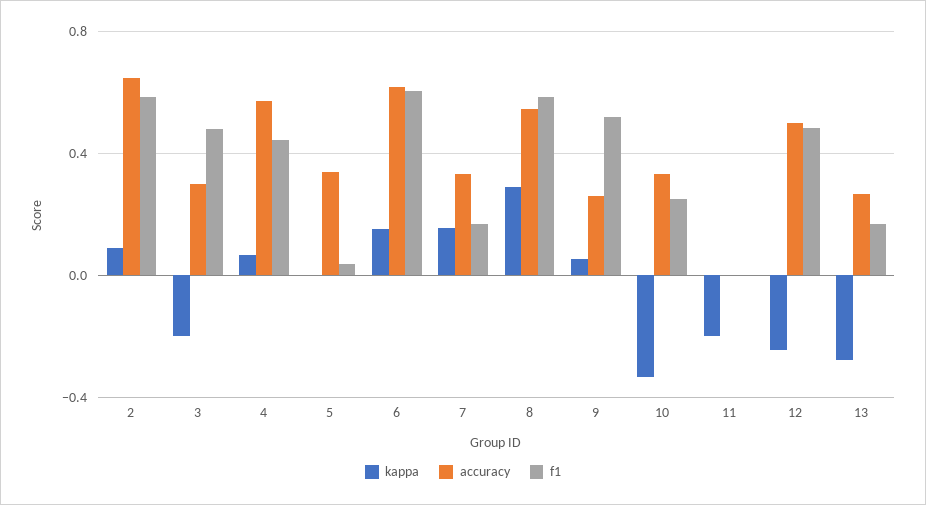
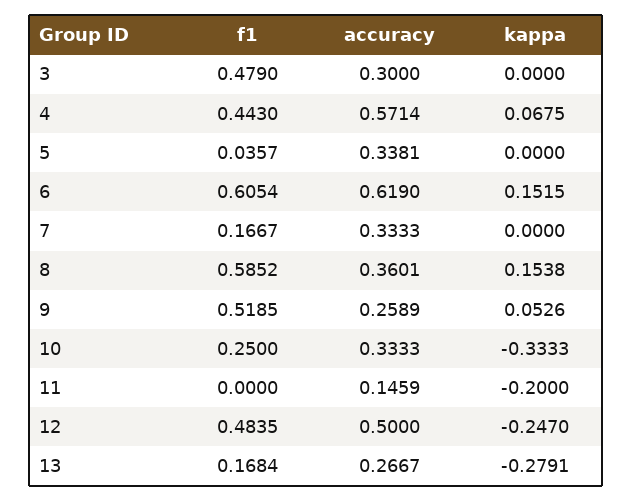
  {
    "kappa": {
-     "2": 0.1,
-     "3": -0.2,
+     "3": 0,
      "4": 0.0675,
      "5": 0,
      "6": 0.1515,
-     "7": 0.15,
+     "7": 0,
-     "8": 0.3,
+     "8": 0.1538,
      "9": 0.0526,
      "10": -0.3333,
      "11": -0.2,
      "12": -0.247,
      "13": -0.2791
    },
    "accuracy": {
-     "2": 0.65,
      "3": 0.3,
      "4": 0.5714,
      "5": 0.3381,
      "6": 0.619,
      "7": 0.3333,
-     "8": 0.55,
+     "8": 0.3601,
      "9": 0.2589,
      "10": 0.3333,
-     "11": 0,
+     "11": 0.1459,
      "12": 0.5,
      "13": 0.2667
    },
    "f1": {
-     "2": 0.6,
      "3": 0.479,
      "4": 0.443,
      "5": 0.0357,
      "6": 0.6054,
      "7": 0.1667,
      "8": 0.5852,
      "9": 0.5185,
      "10": 0.25,
      "11": 0,
      "12": 0.4835,
      "13": 0.1684
    }
  }

